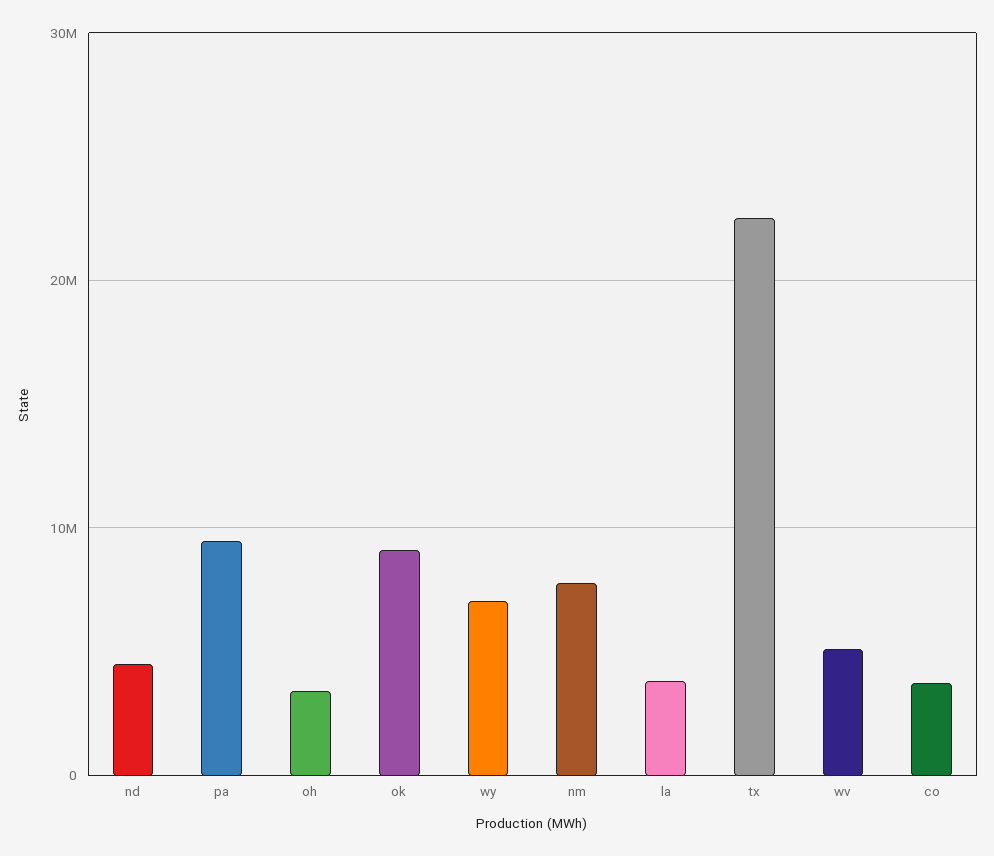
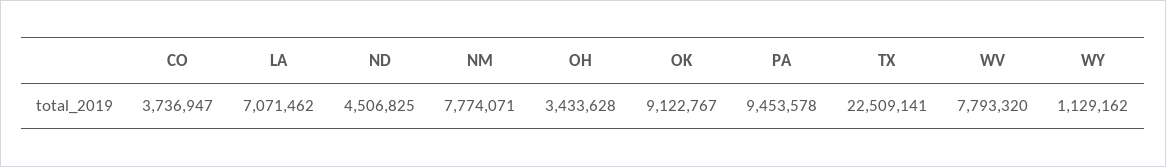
  {
    "nd": 4506825,
    "pa": 9453578,
    "oh": 3433628,
    "ok": 9122767,
-   "wy": 7000000,
+   "wy": 1129162,
    "nm": 7774071,
-   "la": 4000000,
+   "la": 7071462,
    "tx": 22509141,
-   "wv": 5000000,
+   "wv": 7793320,
    "co": 3736947
  }

